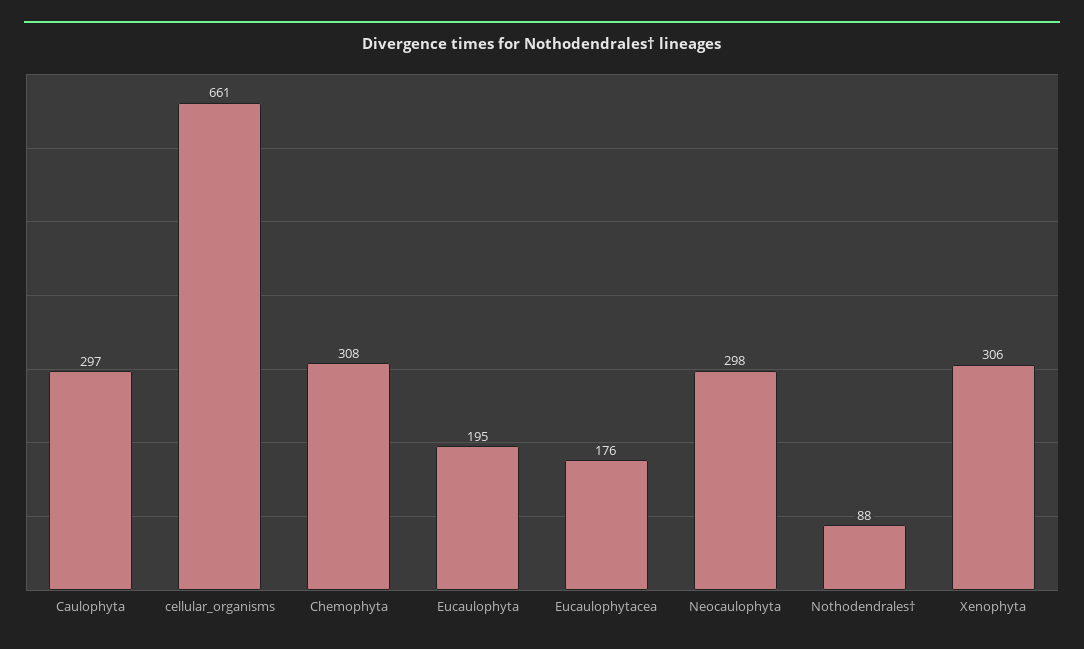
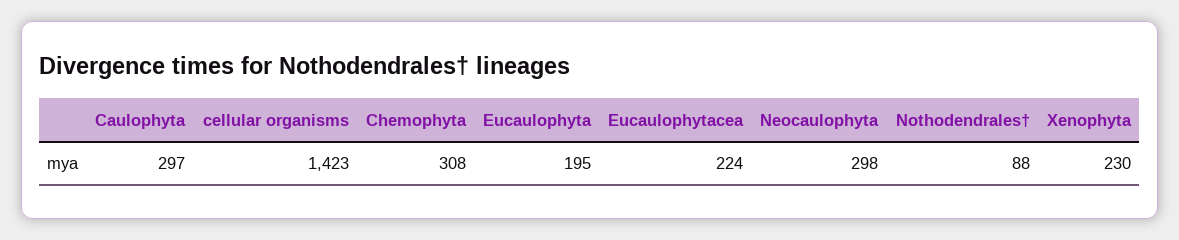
  {
    "Caulophyta": 297,
-   "cellular_organisms": 661,
+   "cellular_organisms": 1423,
    "Chemophyta": 308,
    "Eucaulophyta": 195,
-   "Eucaulophytacea": 176,
+   "Eucaulophytacea": 224,
    "Neocaulophyta": 298,
    "Nothodendrales†": 88,
-   "Xenophyta": 306
+   "Xenophyta": 230
  }

